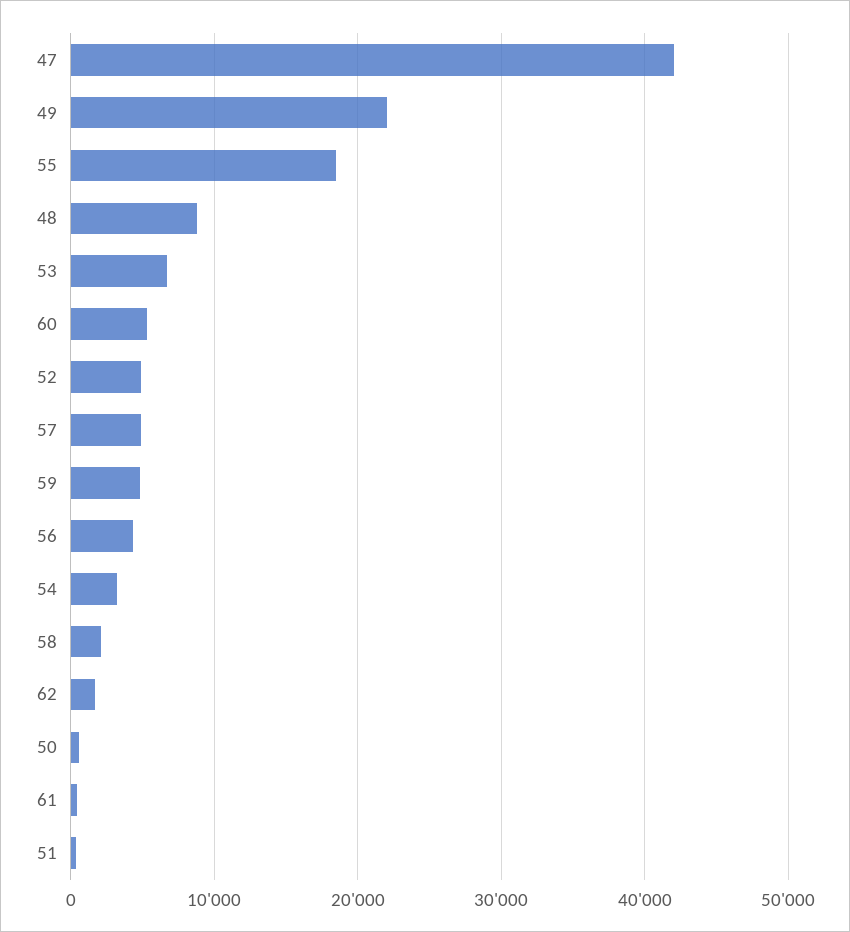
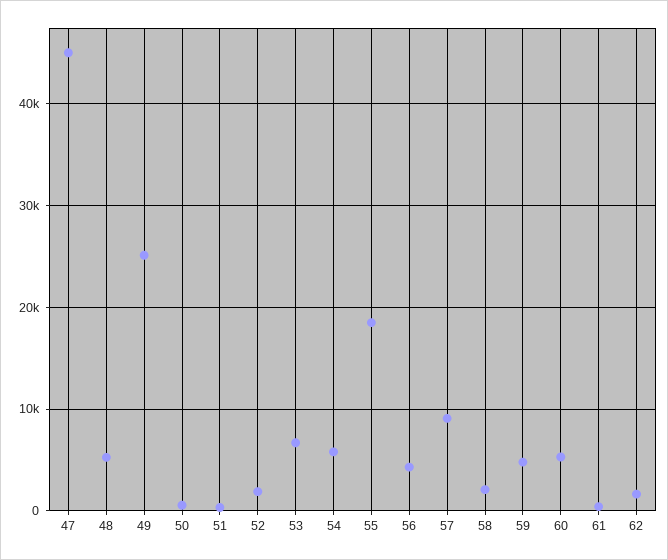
  {
-   "47": 42000,
+   "47": 45000,
-   "49": 22000,
+   "49": 25000,
    "55": 19000,
-   "48": 9000,
+   "48": 5000,
    "53": 7000,
    "60": 5000,
-   "52": 5000,
+   "52": 2000,
-   "57": 5000,
+   "57": 9000,
    "59": 5000,
    "56": 4000,
-   "54": 3000,
+   "54": 6000,
    "58": 2000,
    "62": 2000,
    "50": 1000,
    "61": 0,
    "51": 0
  }

